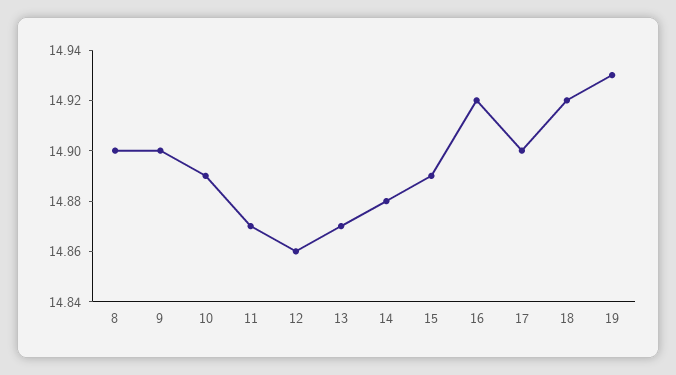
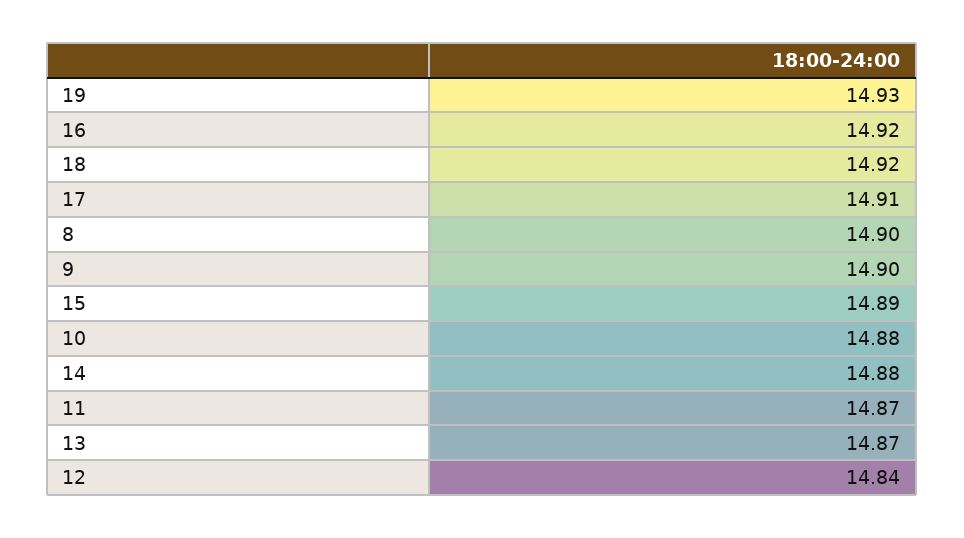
  {
    "8": 14.9,
    "9": 14.9,
-   "10": 14.89,
+   "10": 14.88,
    "11": 14.87,
-   "12": 14.86,
+   "12": 14.84,
    "13": 14.87,
    "14": 14.88,
    "15": 14.89,
    "16": 14.92,
-   "17": 14.9,
+   "17": 14.91,
    "18": 14.92,
    "19": 14.93
  }

